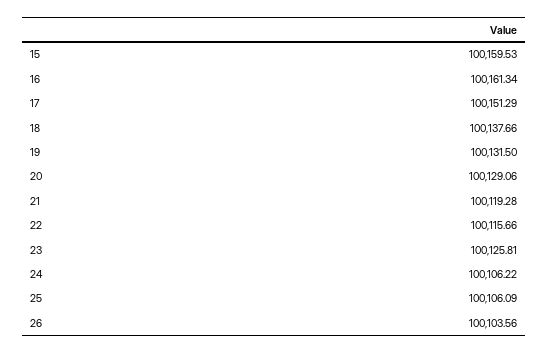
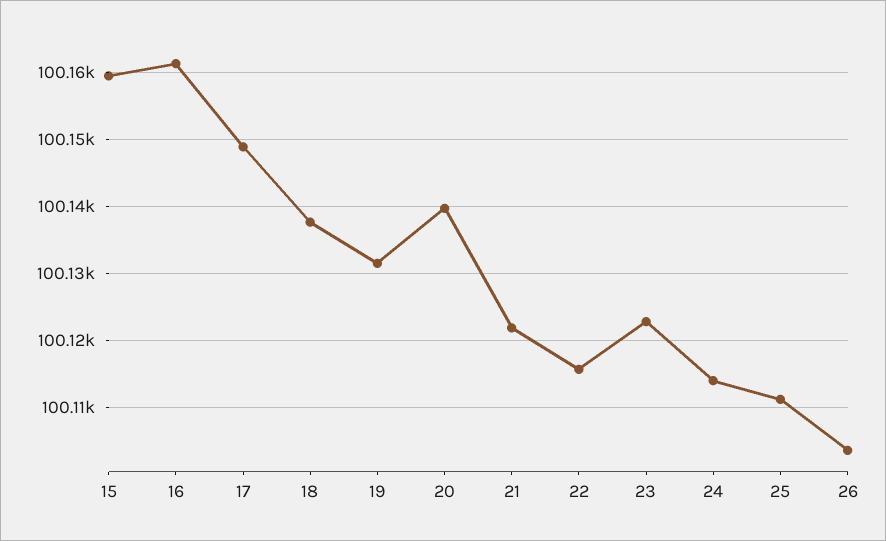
  {
    "15": 100159.53,
    "16": 100161.34,
-   "17": 100151.29,
+   "17": 100149,
    "18": 100137.66,
    "19": 100131.5,
-   "20": 100129.06,
+   "20": 100140,
-   "21": 100119.28,
+   "21": 100122,
    "22": 100115.66,
-   "23": 100125.81,
+   "23": 100123,
-   "24": 100106.22,
+   "24": 100114,
-   "25": 100106.09,
+   "25": 100111,
    "26": 100103.56
  }

